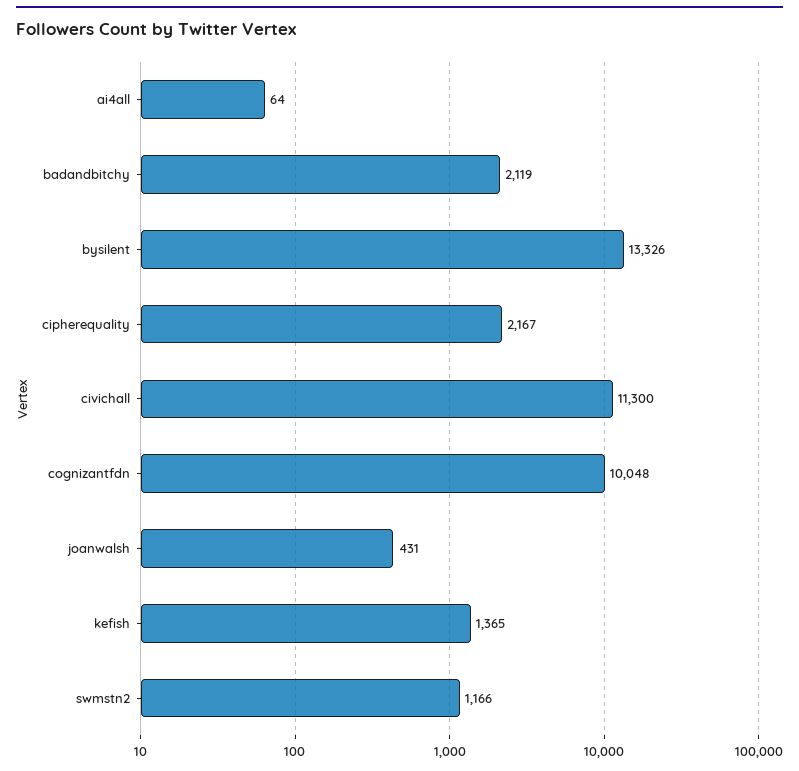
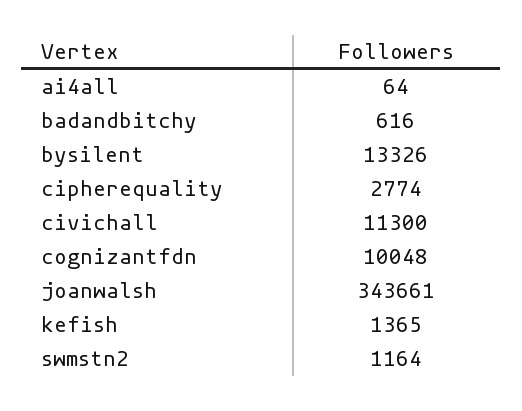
  {
    "ai4all": 64,
-   "badandbitchy": 2119,
+   "badandbitchy": 616,
    "bysilent": 13326,
-   "cipherequality": 2167,
+   "cipherequality": 2774,
    "civichall": 11300,
    "cognizantfdn": 10048,
-   "joanwalsh": 431,
+   "joanwalsh": 343661,
    "kefish": 1365,
-   "swmstn2": 1166
+   "swmstn2": 1164
  }

